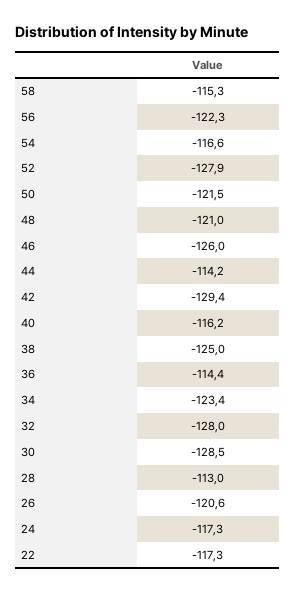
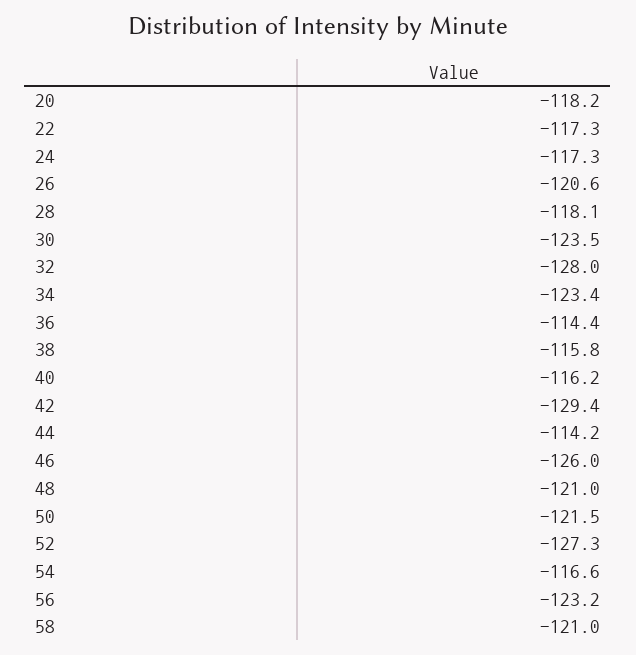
  {
-   "58": -115.3,
+   "58": -121,
-   "56": -122.3,
+   "56": -123.2,
    "54": -116.6,
-   "52": -127.9,
+   "52": -127.3,
    "50": -121.5,
    "48": -121,
    "46": -126,
    "44": -114.2,
    "42": -129.4,
    "40": -116.2,
-   "38": -125,
+   "38": -115.8,
    "36": -114.4,
    "34": -123.4,
    "32": -128,
-   "30": -128.5,
+   "30": -123.5,
-   "28": -113,
+   "28": -118.1,
    "26": -120.6,
    "24": -117.3,
-   "22": -117.3
+   "22": -117.3,
+   "20": -118.2
  }

